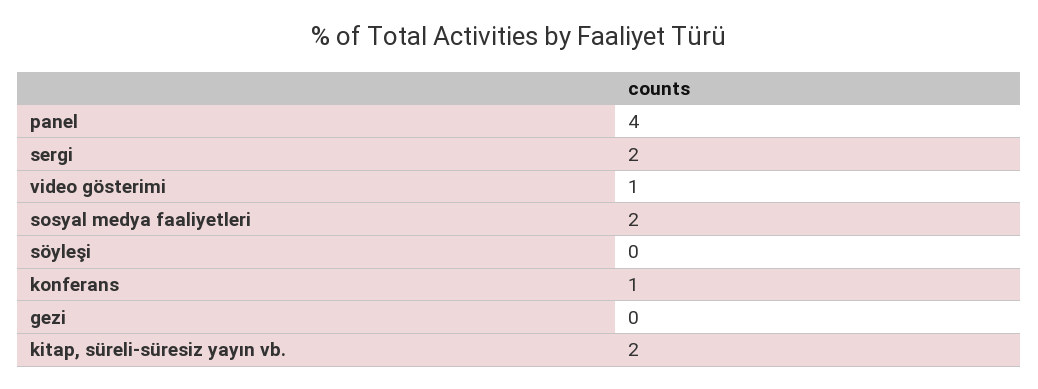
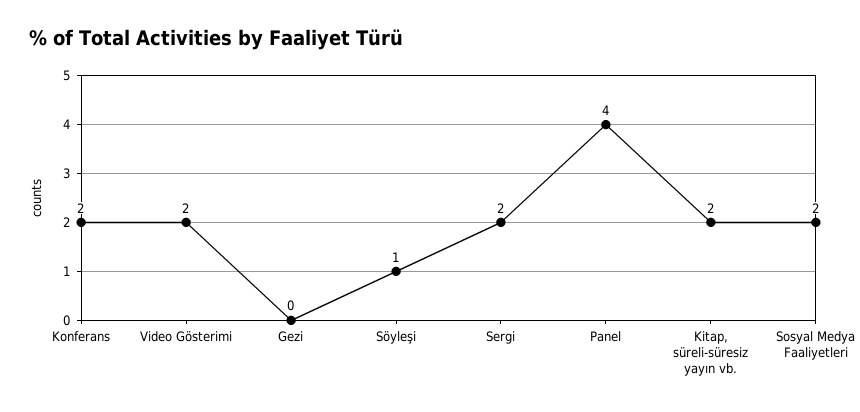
  {
    "panel": 4,
    "sergi": 2,
-   "video gösterimi": 1,
+   "video gösterimi": 2,
    "sosyal medya faaliyetleri": 2,
-   "söyleşi": 0,
+   "söyleşi": 1,
-   "konferans": 1,
+   "konferans": 2,
    "gezi": 0,
    "kitap, süreli-süresiz yayın vb.": 2
  }

